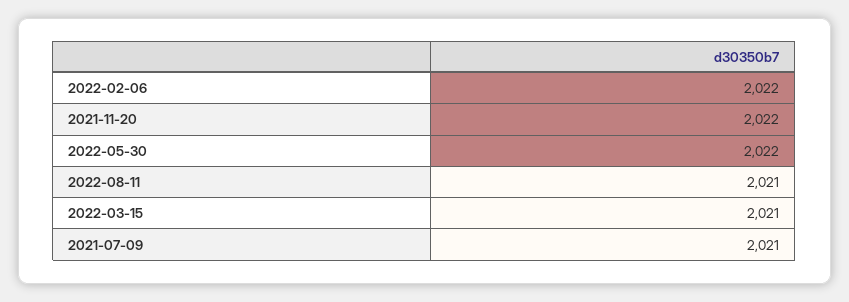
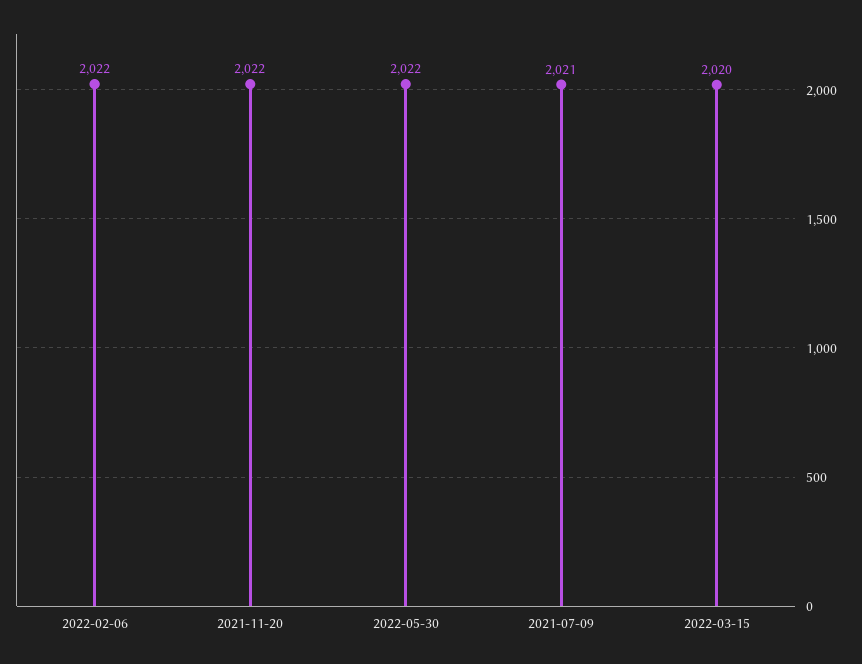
  {
    "2022-02-06": 2022,
    "2021-11-20": 2022,
    "2022-05-30": 2022,
-   "2022-08-11": 2021,
-   "2022-03-15": 2021,
+   "2022-03-15": 2020,
    "2021-07-09": 2021
  }

